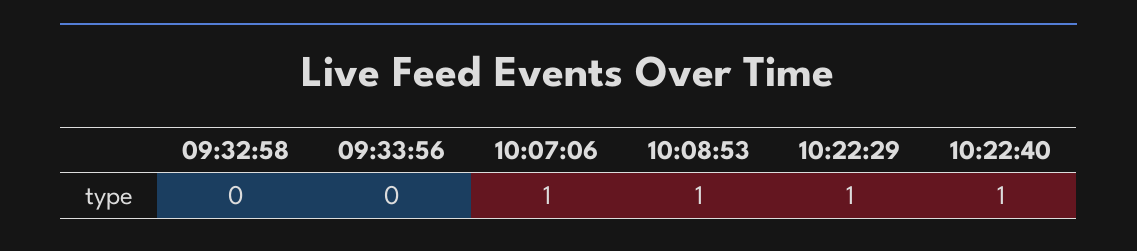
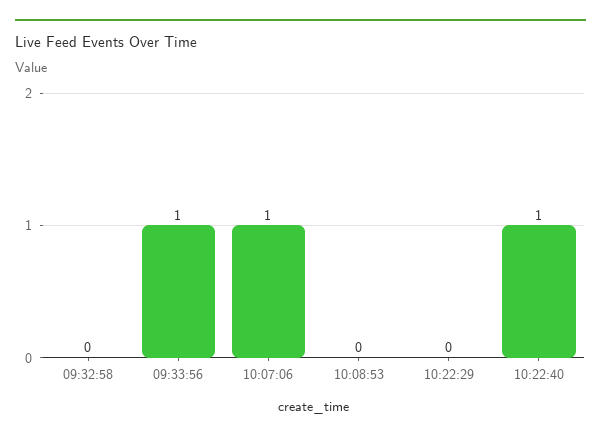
  {
    "09:32:58": 0,
-   "09:33:56": 0,
+   "09:33:56": 1,
    "10:07:06": 1,
-   "10:08:53": 1,
+   "10:08:53": 0,
-   "10:22:29": 1,
+   "10:22:29": 0,
    "10:22:40": 1
  }

